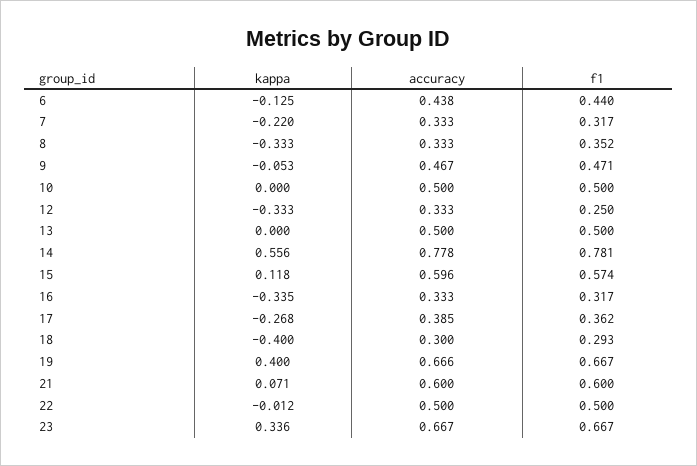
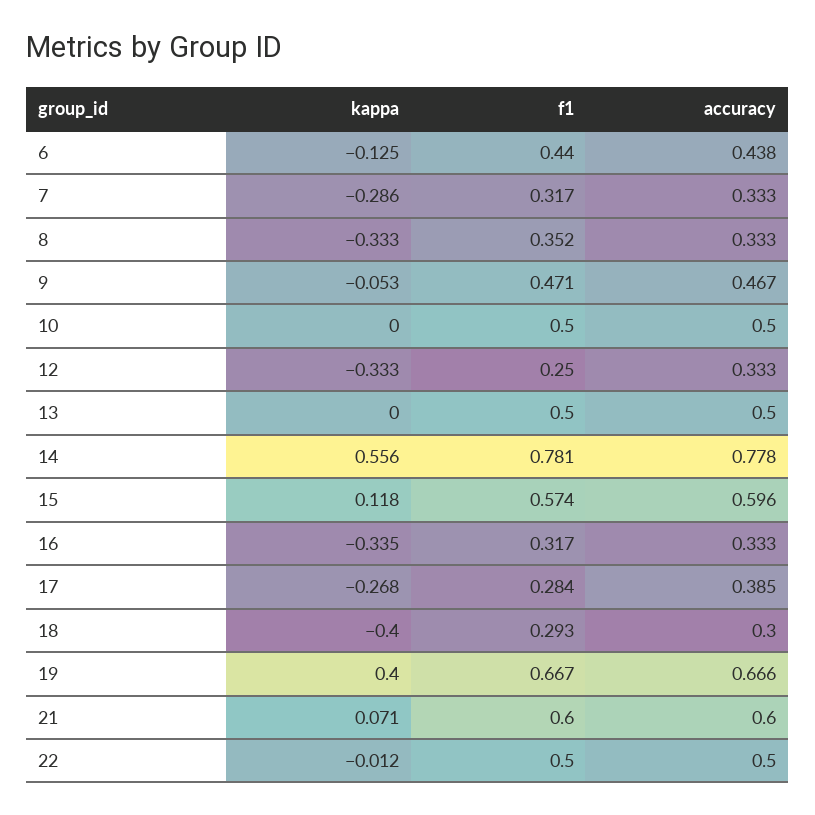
  {
    "kappa": {
      "6": -0.125,
-     "7": -0.22,
+     "7": -0.286,
      "8": -0.333,
      "9": -0.053,
      "10": 0,
      "12": -0.333,
      "13": 0,
      "14": 0.556,
      "15": 0.118,
      "16": -0.335,
      "17": -0.268,
      "18": -0.4,
      "19": 0.4,
      "21": 0.071,
-     "22": -0.012,
+     "22": -0.012
-     "23": 0.336
    },
    "accuracy": {
      "6": 0.438,
      "7": 0.333,
      "8": 0.333,
      "9": 0.467,
      "10": 0.5,
      "12": 0.333,
      "13": 0.5,
      "14": 0.778,
      "15": 0.596,
      "16": 0.333,
      "17": 0.385,
      "18": 0.3,
      "19": 0.666,
      "21": 0.6,
-     "22": 0.5,
+     "22": 0.5
-     "23": 0.667
    },
    "f1": {
      "6": 0.44,
      "7": 0.317,
      "8": 0.352,
      "9": 0.471,
      "10": 0.5,
      "12": 0.25,
      "13": 0.5,
      "14": 0.781,
      "15": 0.574,
      "16": 0.317,
-     "17": 0.362,
+     "17": 0.284,
      "18": 0.293,
      "19": 0.667,
      "21": 0.6,
-     "22": 0.5,
+     "22": 0.5
-     "23": 0.667
    }
  }

